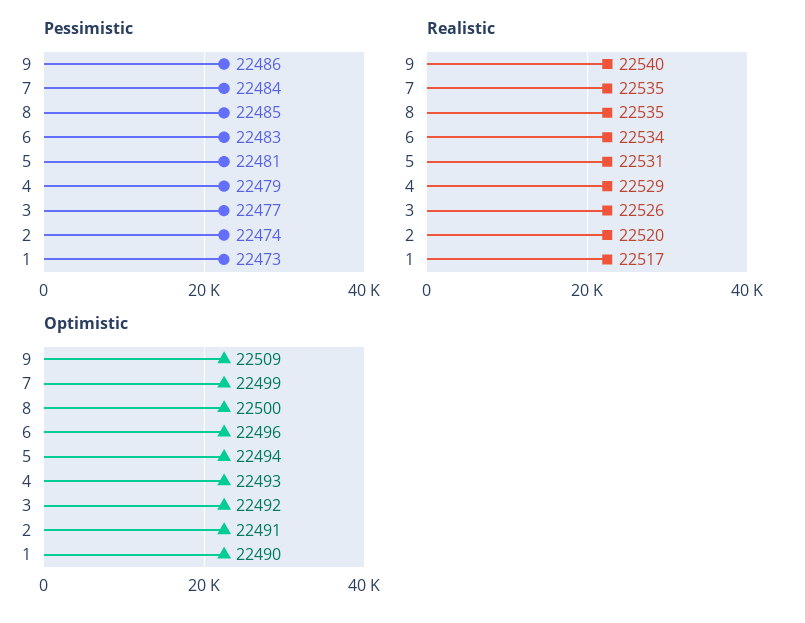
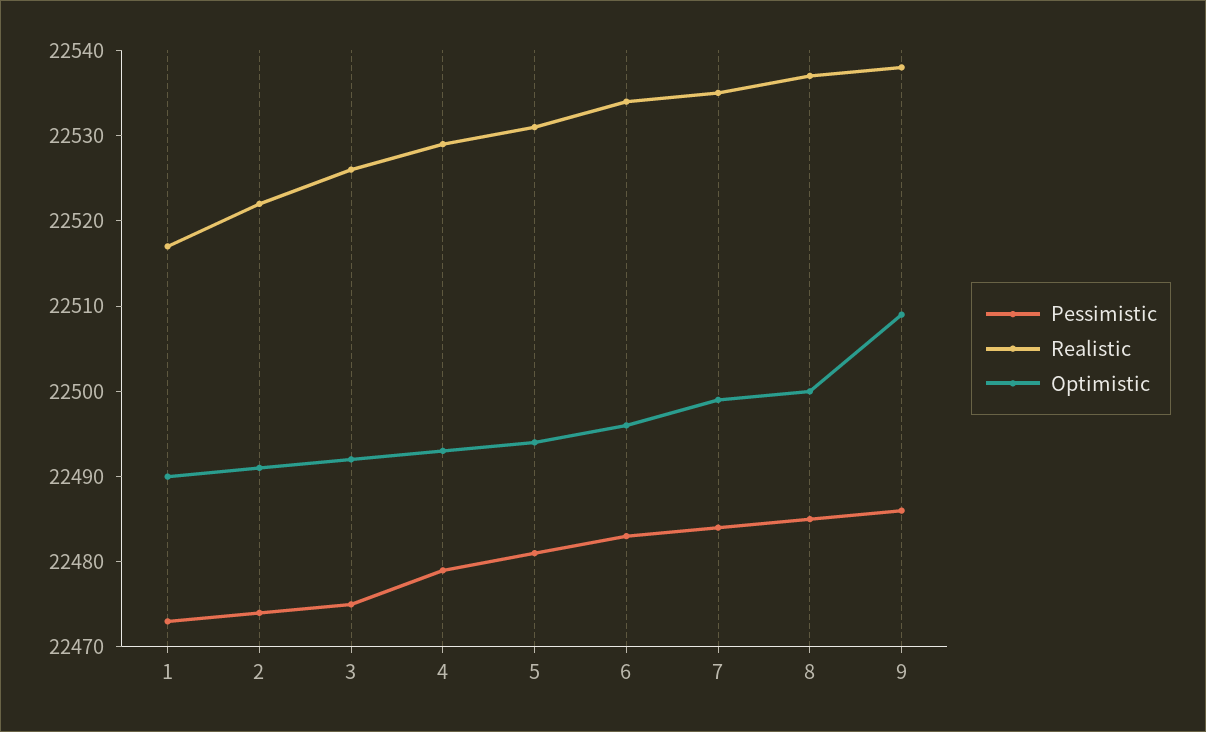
  {
    "Pessimistic": {
      "9": 22486,
      "7": 22484,
      "8": 22485,
      "6": 22483,
      "5": 22481,
      "4": 22479,
-     "3": 22477,
+     "3": 22475,
      "2": 22474,
      "1": 22473
    },
    "Realistic": {
-     "9": 22540,
+     "9": 22538,
      "7": 22535,
-     "8": 22535,
+     "8": 22537,
      "6": 22534,
      "5": 22531,
      "4": 22529,
      "3": 22526,
-     "2": 22520,
+     "2": 22522,
      "1": 22517
    },
    "Optimistic": {
      "9": 22509,
      "7": 22499,
      "8": 22500,
      "6": 22496,
      "5": 22494,
      "4": 22493,
      "3": 22492,
      "2": 22491,
      "1": 22490
    }
  }

